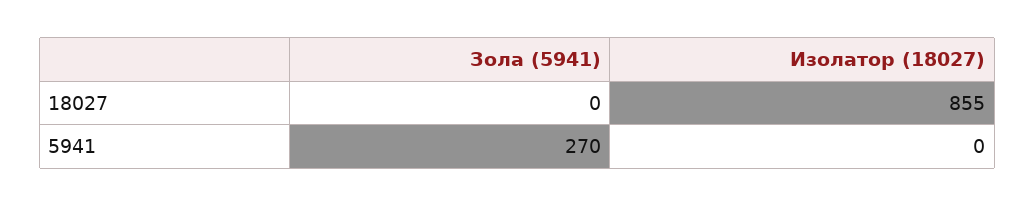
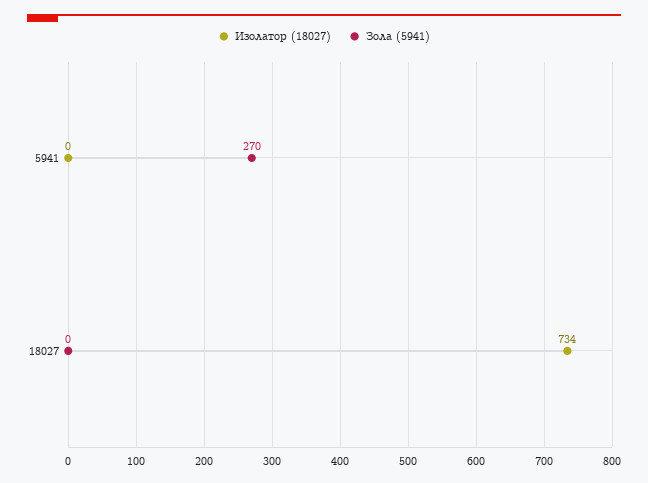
  {
    "Зола (5941)": {
      "18027": 0,
      "5941": 270
    },
    "Изолатор (18027)": {
-     "18027": 855,
+     "18027": 734,
      "5941": 0
    }
  }

